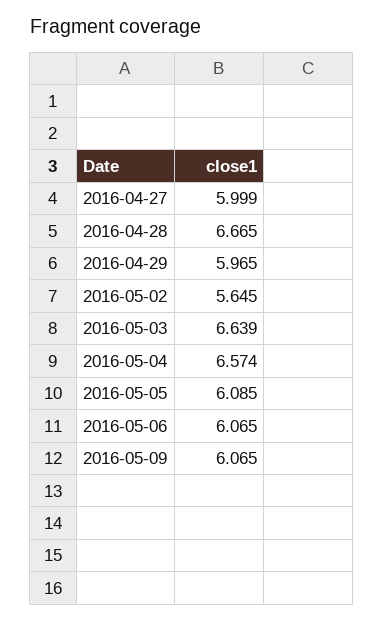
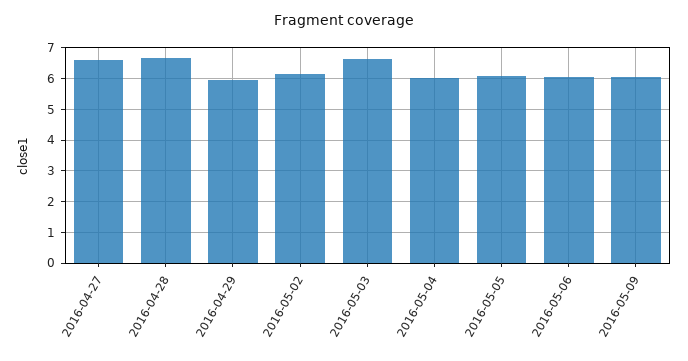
  {
-   "2016-04-27": 5.999,
+   "2016-04-27": 6.6,
    "2016-04-28": 6.665,
    "2016-04-29": 5.965,
-   "2016-05-02": 5.645,
+   "2016-05-02": 6.2,
    "2016-05-03": 6.639,
-   "2016-05-04": 6.574,
+   "2016-05-04": 6,
    "2016-05-05": 6.085,
    "2016-05-06": 6.065,
    "2016-05-09": 6.065
  }

